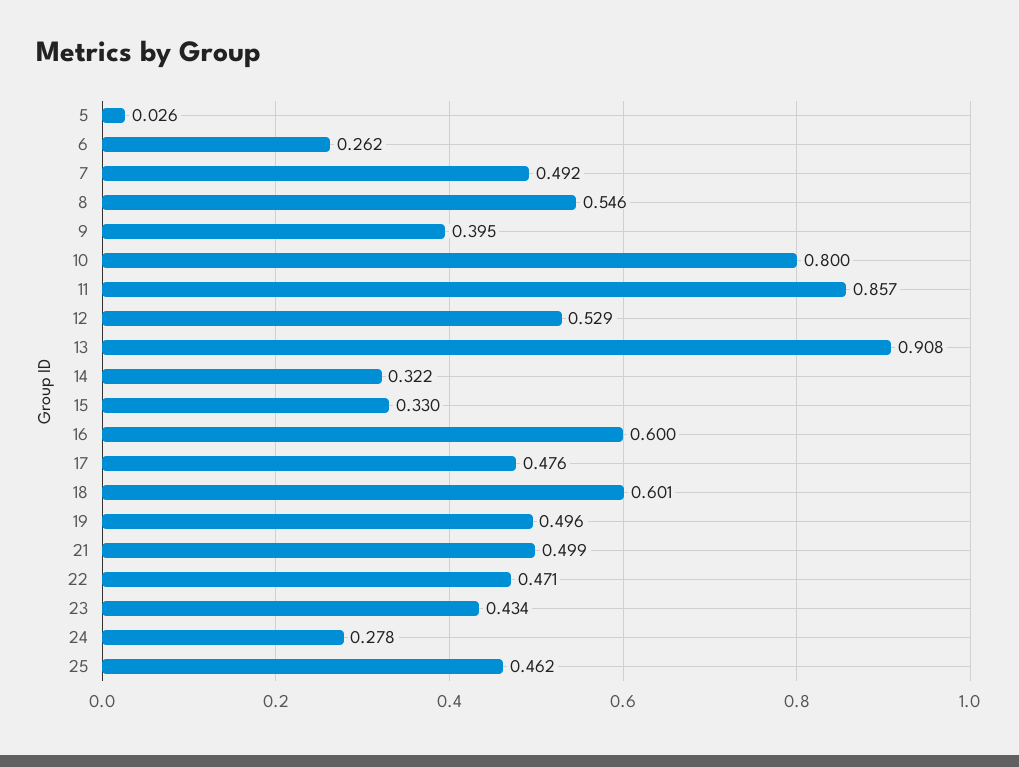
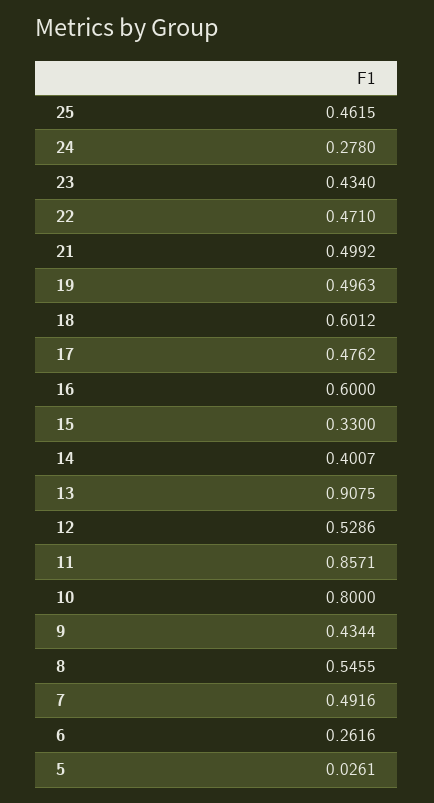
  {
    "5": 0.0261,
    "6": 0.2616,
    "7": 0.4916,
    "8": 0.5455,
-   "9": 0.395,
+   "9": 0.4344,
    "10": 0.8,
    "11": 0.8571,
    "12": 0.5286,
    "13": 0.9075,
-   "14": 0.322,
+   "14": 0.4007,
    "15": 0.33,
    "16": 0.6,
    "17": 0.4762,
    "18": 0.6012,
    "19": 0.4963,
    "21": 0.4992,
    "22": 0.471,
    "23": 0.434,
    "24": 0.278,
    "25": 0.4615
  }

